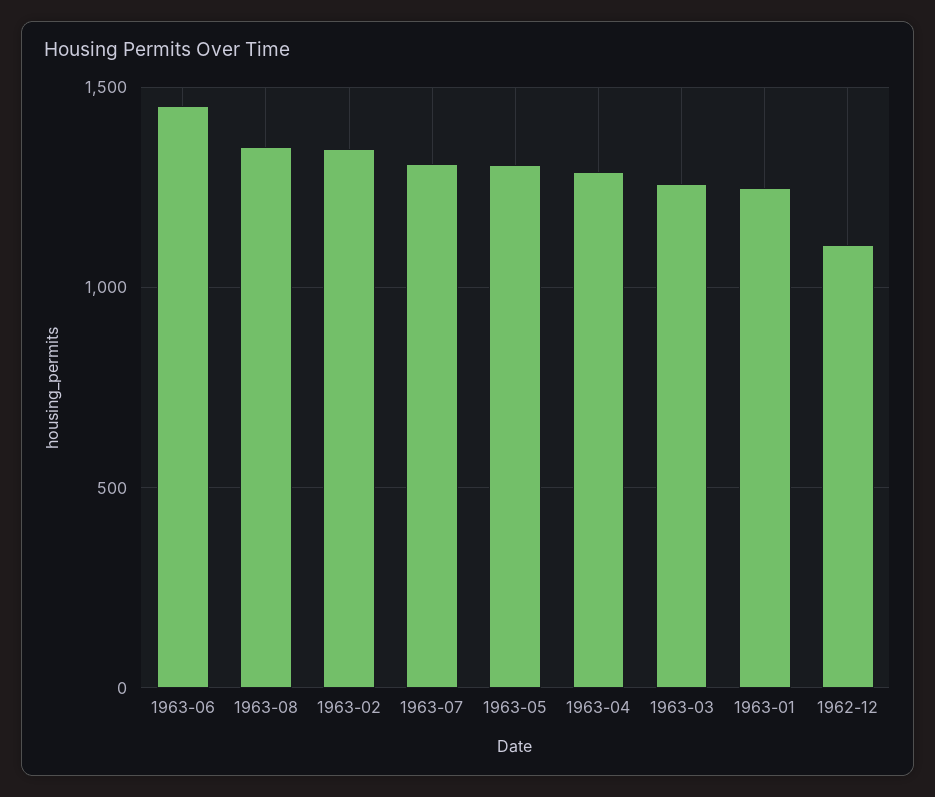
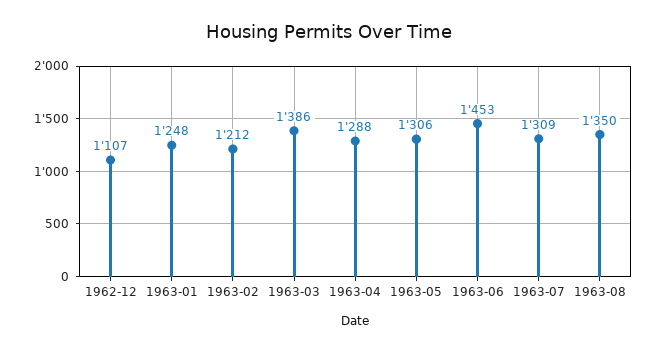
  {
    "1963-06": 1453,
    "1963-08": 1350,
-   "1963-02": 1350,
+   "1963-02": 1212,
    "1963-07": 1309,
    "1963-05": 1306,
    "1963-04": 1288,
-   "1963-03": 1250,
+   "1963-03": 1386,
    "1963-01": 1248,
    "1962-12": 1107
  }

